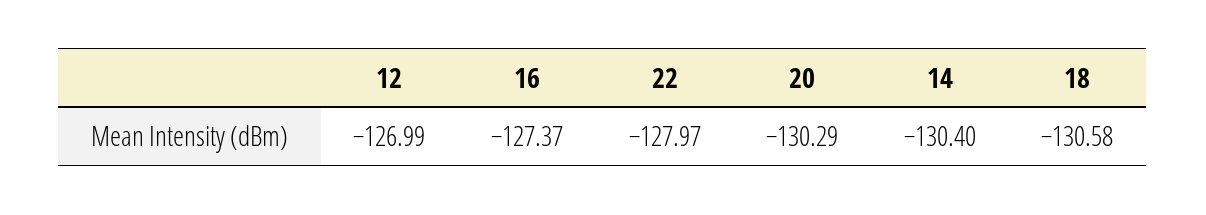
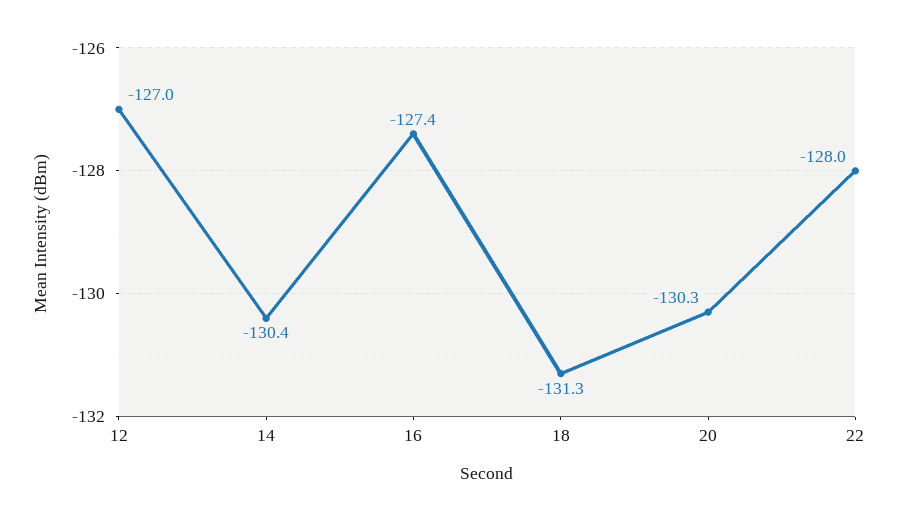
  {
    "12": -126.99,
    "16": -127.37,
    "22": -127.97,
    "20": -130.29,
    "14": -130.4,
-   "18": -130.58
+   "18": -131.3
  }

